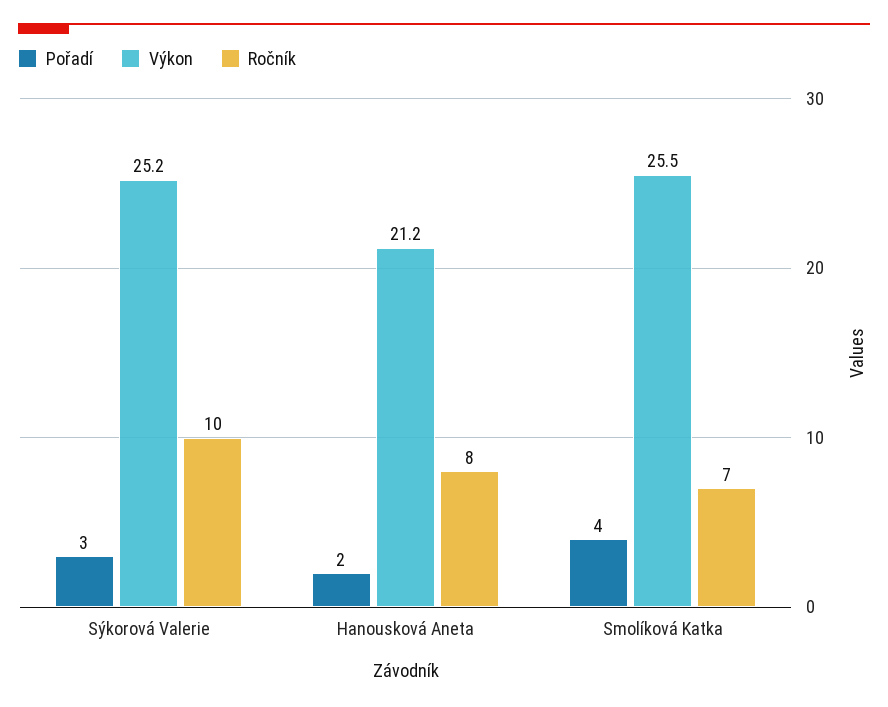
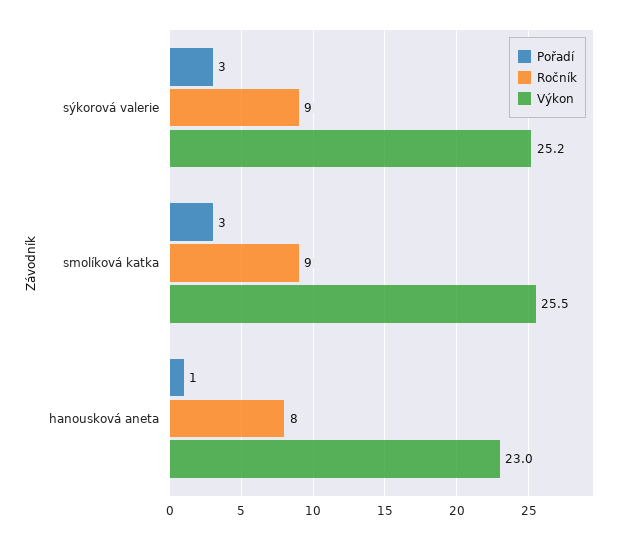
  {
    "Pořadí": {
      "Sýkorová Valerie": 3,
-     "Hanousková Aneta": 2,
+     "Hanousková Aneta": 1,
-     "Smolíková Katka": 4
+     "Smolíková Katka": 3
    },
    "Výkon": {
      "Sýkorová Valerie": 25.2,
-     "Hanousková Aneta": 21.2,
+     "Hanousková Aneta": 23,
      "Smolíková Katka": 25.5
    },
    "Ročník": {
-     "Sýkorová Valerie": 10,
+     "Sýkorová Valerie": 9,
      "Hanousková Aneta": 8,
-     "Smolíková Katka": 7
+     "Smolíková Katka": 9
    }
  }

